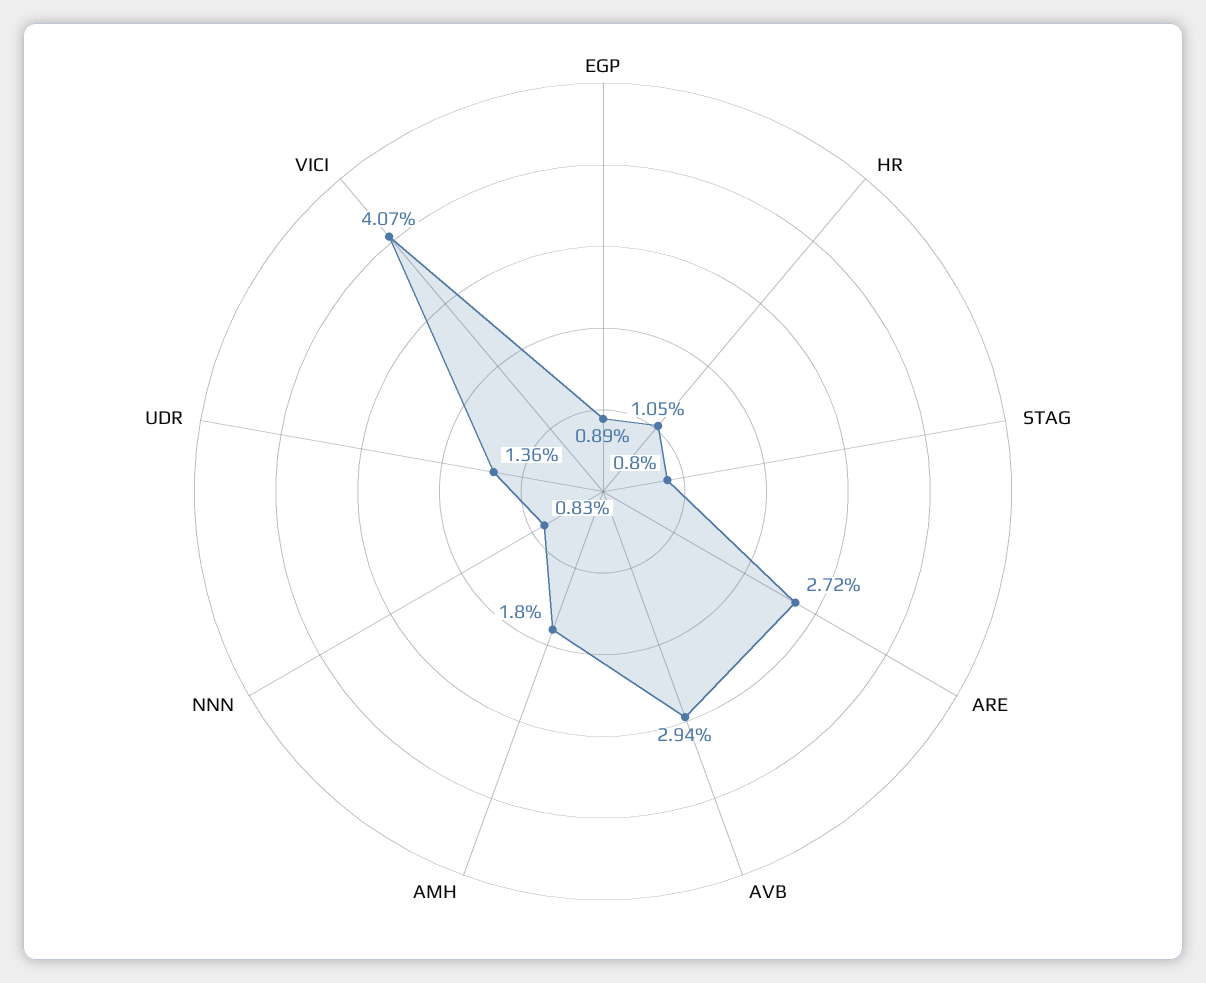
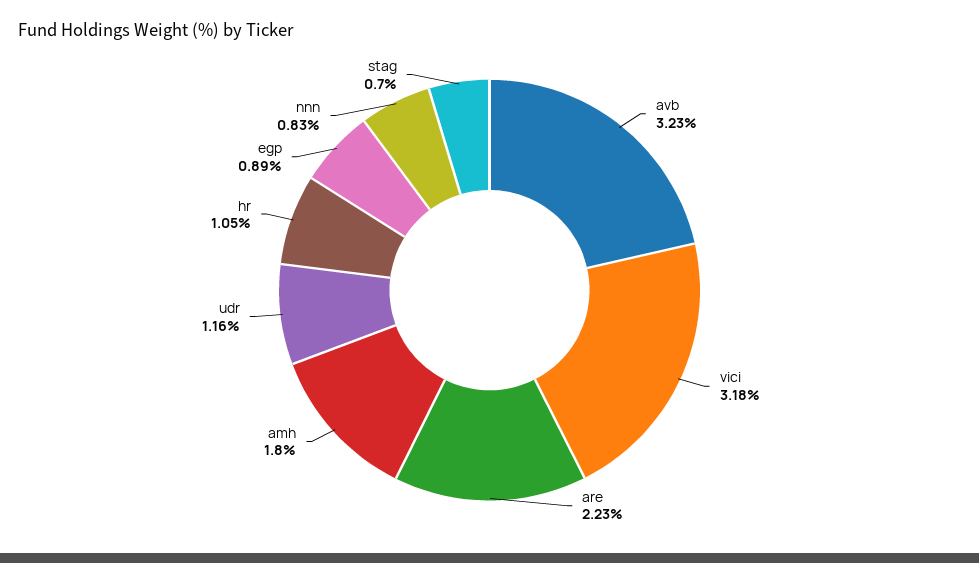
  {
    "EGP": 0.89,
    "HR": 1.05,
-   "STAG": 0.8,
+   "STAG": 0.7,
-   "ARE": 2.72,
+   "ARE": 2.23,
-   "AVB": 2.94,
+   "AVB": 3.23,
    "AMH": 1.8,
    "NNN": 0.83,
-   "UDR": 1.36,
+   "UDR": 1.16,
-   "VICI": 4.07
+   "VICI": 3.18
  }

